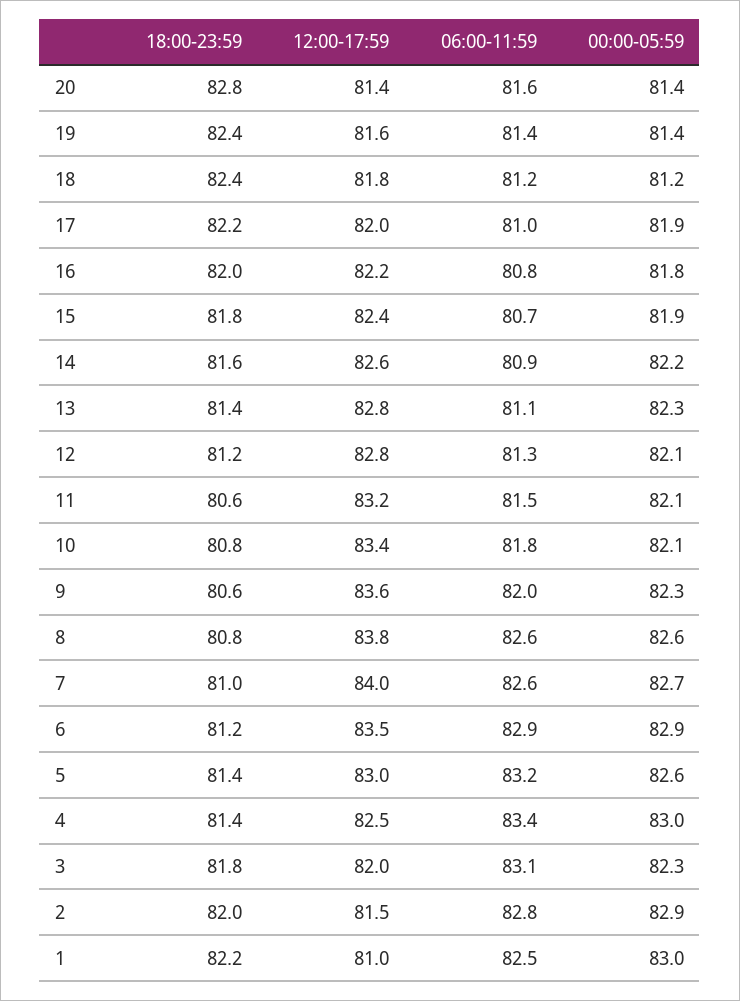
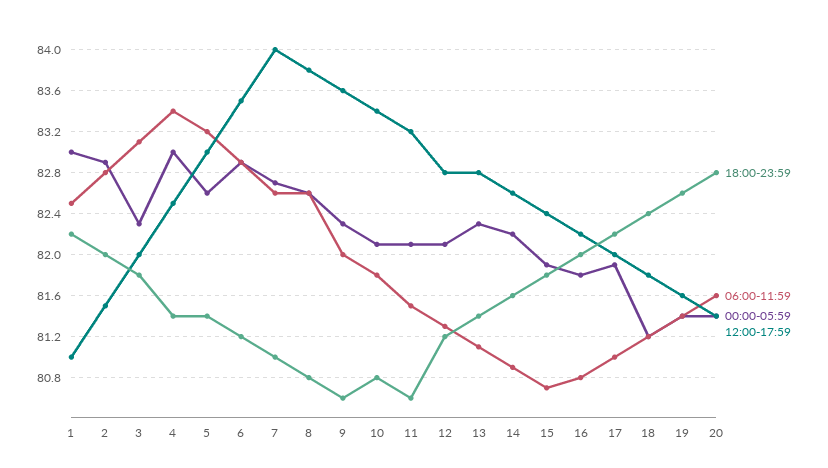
  {
    "18:00-23:59": {
      "20": 82.8,
-     "19": 82.4,
+     "19": 82.6,
      "18": 82.4,
      "17": 82.2,
      "16": 82,
      "15": 81.8,
      "14": 81.6,
      "13": 81.4,
      "12": 81.2,
      "11": 80.6,
      "10": 80.8,
      "9": 80.6,
      "8": 80.8,
      "7": 81,
      "6": 81.2,
      "5": 81.4,
      "4": 81.4,
      "3": 81.8,
      "2": 82,
      "1": 82.2
    },
    "12:00-17:59": {
      "20": 81.4,
      "19": 81.6,
      "18": 81.8,
      "17": 82,
      "16": 82.2,
      "15": 82.4,
      "14": 82.6,
      "13": 82.8,
      "12": 82.8,
      "11": 83.2,
      "10": 83.4,
      "9": 83.6,
      "8": 83.8,
      "7": 84,
      "6": 83.5,
      "5": 83,
      "4": 82.5,
      "3": 82,
      "2": 81.5,
      "1": 81
    },
    "06:00-11:59": {
      "20": 81.6,
      "19": 81.4,
      "18": 81.2,
      "17": 81,
      "16": 80.8,
      "15": 80.7,
      "14": 80.9,
      "13": 81.1,
      "12": 81.3,
      "11": 81.5,
      "10": 81.8,
      "9": 82,
      "8": 82.6,
      "7": 82.6,
      "6": 82.9,
      "5": 83.2,
      "4": 83.4,
      "3": 83.1,
      "2": 82.8,
      "1": 82.5
    },
    "00:00-05:59": {
      "20": 81.4,
      "19": 81.4,
      "18": 81.2,
      "17": 81.9,
      "16": 81.8,
      "15": 81.9,
      "14": 82.2,
      "13": 82.3,
      "12": 82.1,
      "11": 82.1,
      "10": 82.1,
      "9": 82.3,
      "8": 82.6,
      "7": 82.7,
      "6": 82.9,
      "5": 82.6,
      "4": 83,
      "3": 82.3,
      "2": 82.9,
      "1": 83
    }
  }

